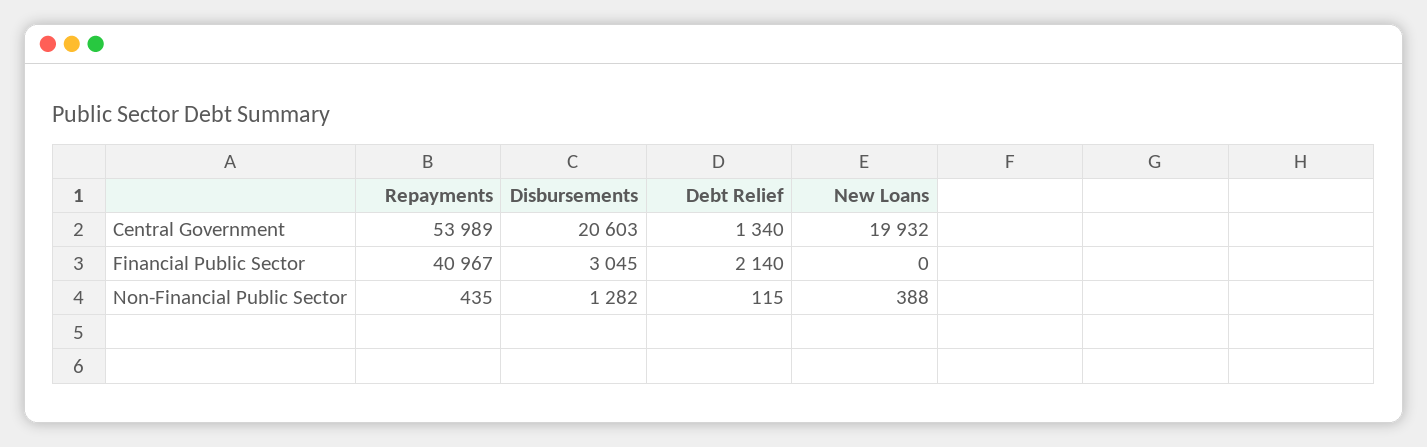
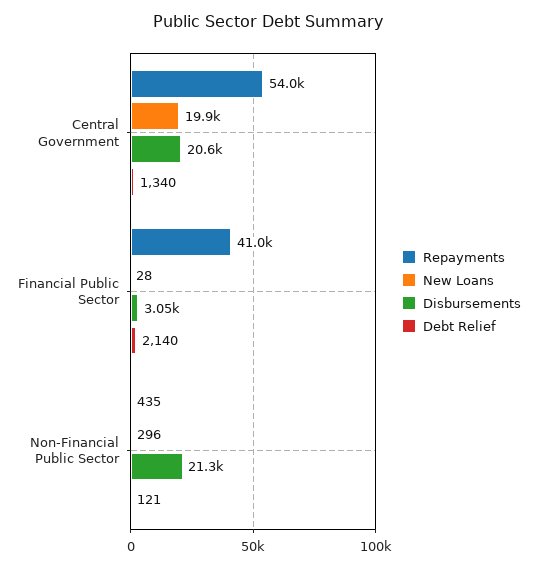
  {
    "Repayments": {
      "Central Government": 53989,
      "Financial Public Sector": 40967,
      "Non-Financial Public Sector": 435
    },
    "Disbursements": {
      "Central Government": 20603,
      "Financial Public Sector": 3045,
-     "Non-Financial Public Sector": 1282
+     "Non-Financial Public Sector": 21300
    },
    "Debt Relief": {
      "Central Government": 1340,
      "Financial Public Sector": 2140,
-     "Non-Financial Public Sector": 115
+     "Non-Financial Public Sector": 121
    },
    "New Loans": {
      "Central Government": 19932,
-     "Financial Public Sector": 0,
+     "Financial Public Sector": 28,
-     "Non-Financial Public Sector": 388
+     "Non-Financial Public Sector": 296
    }
  }

